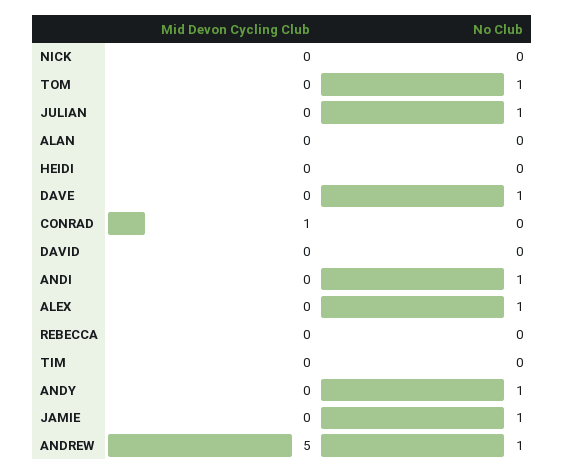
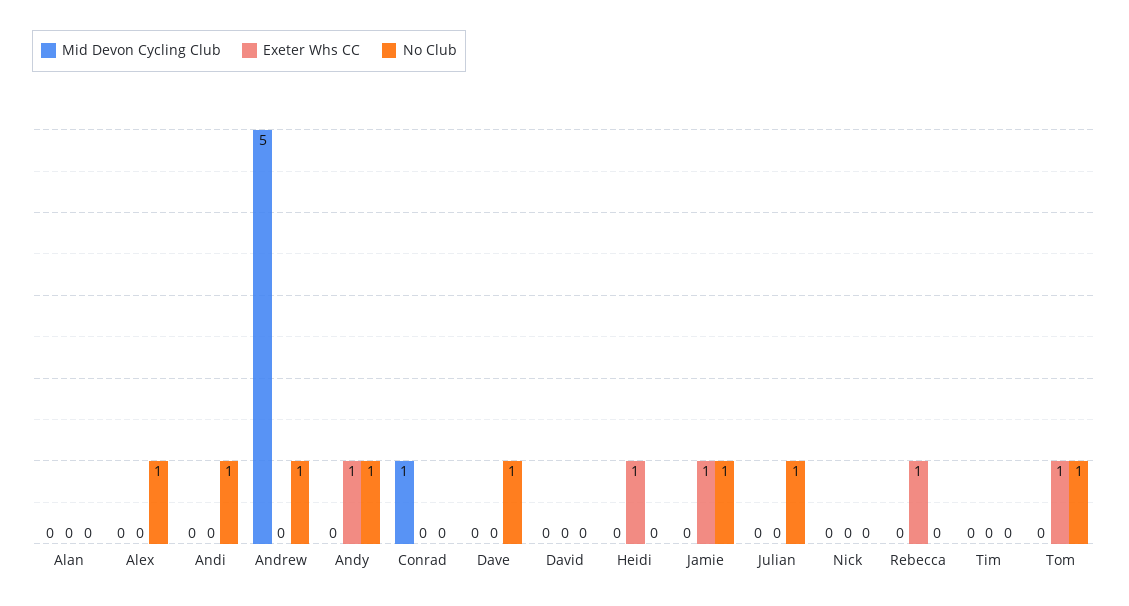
  {
    "Mid Devon Cycling Club": {
      "NICK": 0,
      "TOM": 0,
      "JULIAN": 0,
      "ALAN": 0,
      "HEIDI": 0,
      "DAVE": 0,
      "CONRAD": 1,
      "DAVID": 0,
      "ANDI": 0,
      "ALEX": 0,
      "REBECCA": 0,
      "TIM": 0,
      "ANDY": 0,
      "JAMIE": 0,
      "ANDREW": 5
    },
    "No Club": {
      "NICK": 0,
      "TOM": 1,
      "JULIAN": 1,
      "ALAN": 0,
      "HEIDI": 0,
      "DAVE": 1,
      "CONRAD": 0,
      "DAVID": 0,
      "ANDI": 1,
      "ALEX": 1,
      "REBECCA": 0,
      "TIM": 0,
      "ANDY": 1,
      "JAMIE": 1,
      "ANDREW": 1
-   }
+   },
+   "Exeter Whs CC": {
+     "ALAN": 0,
+     "ALEX": 0,
+     "ANDI": 0,
+     "ANDREW": 0,
+     "ANDY": 1,
+     "CONRAD": 0,
+     "DAVE": 0,
+     "DAVID": 0,
+     "HEIDI": 1,
+     "JAMIE": 1,
+     "JULIAN": 0,
+     "NICK": 0,
+     "REBECCA": 1,
+     "TIM": 0,
+     "TOM": 1
+   }
  }

